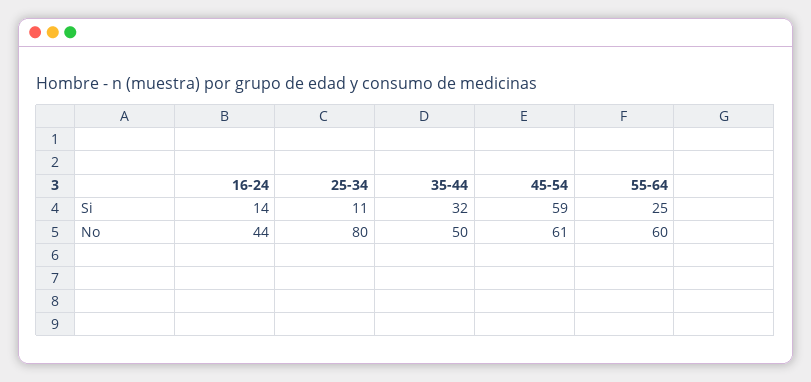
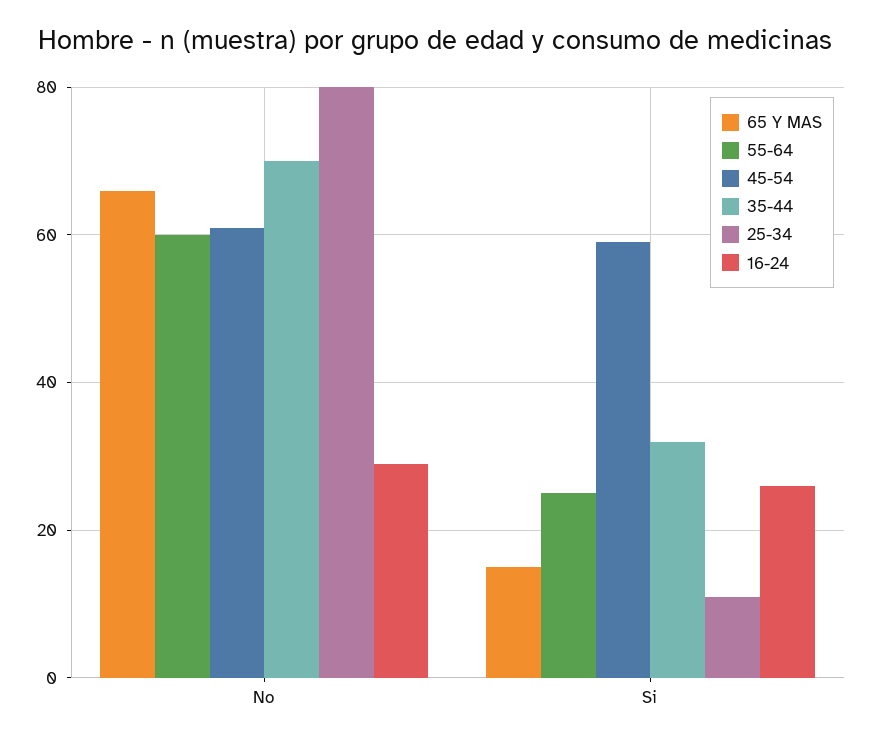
  {
    "16-24": {
-     "Si": 14,
+     "Si": 25,
-     "No": 44
+     "No": 30
    },
    "25-34": {
      "Si": 11,
      "No": 80
    },
    "35-44": {
      "Si": 32,
-     "No": 50
+     "No": 70
    },
    "45-54": {
      "Si": 59,
      "No": 61
    },
    "55-64": {
      "Si": 25,
      "No": 60
-   }
+   },
+   "65 Y MAS": {
+     "No": 65,
+     "Si": 15
+   }
  }

